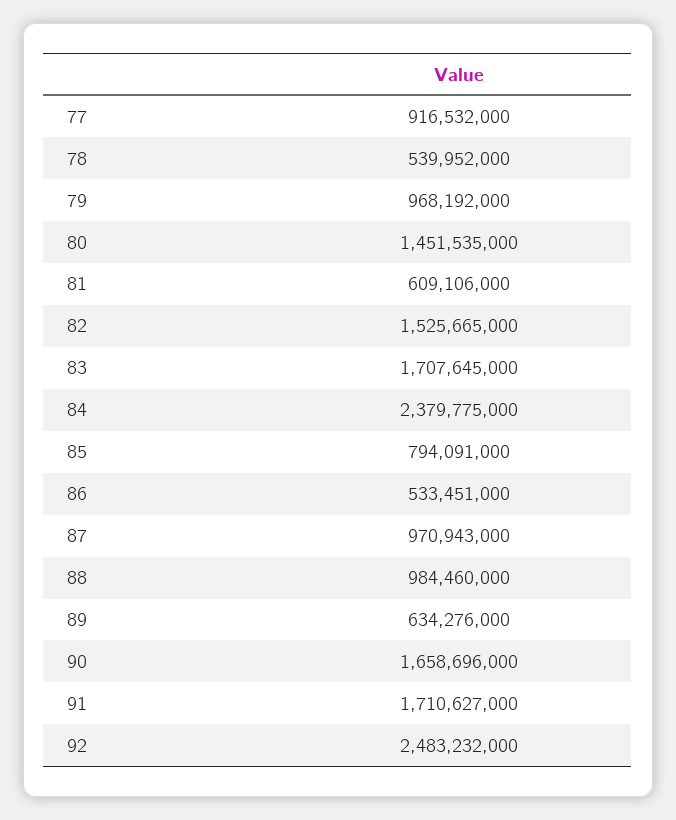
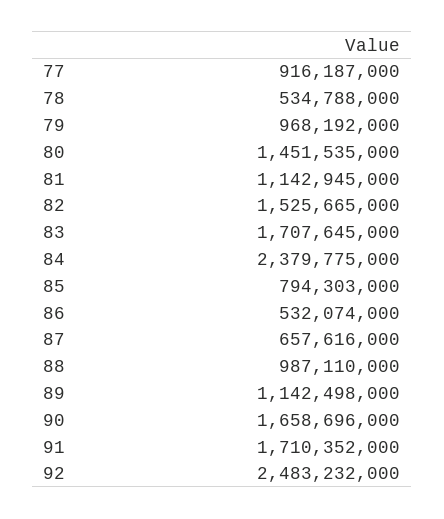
  {
-   "77": 916532000,
+   "77": 916187000,
-   "78": 539952000,
+   "78": 534788000,
    "79": 968192000,
    "80": 1451535000,
-   "81": 609106000,
+   "81": 1142945000,
    "82": 1525665000,
    "83": 1707645000,
    "84": 2379775000,
-   "85": 794091000,
+   "85": 794303000,
-   "86": 533451000,
+   "86": 532074000,
-   "87": 970943000,
+   "87": 657616000,
-   "88": 984460000,
+   "88": 987110000,
-   "89": 634276000,
+   "89": 1142498000,
    "90": 1658696000,
-   "91": 1710627000,
+   "91": 1710352000,
    "92": 2483232000
  }

